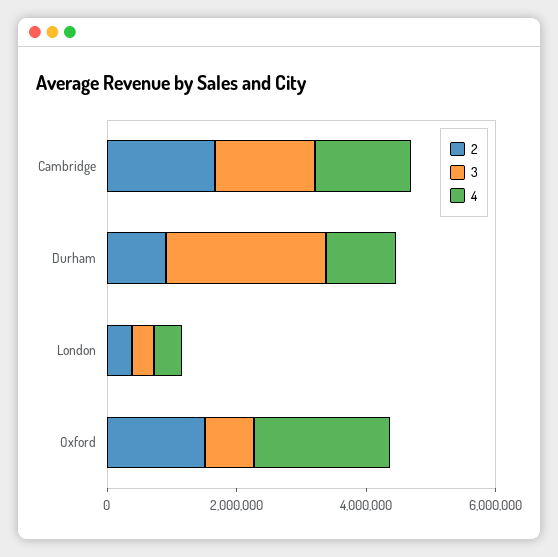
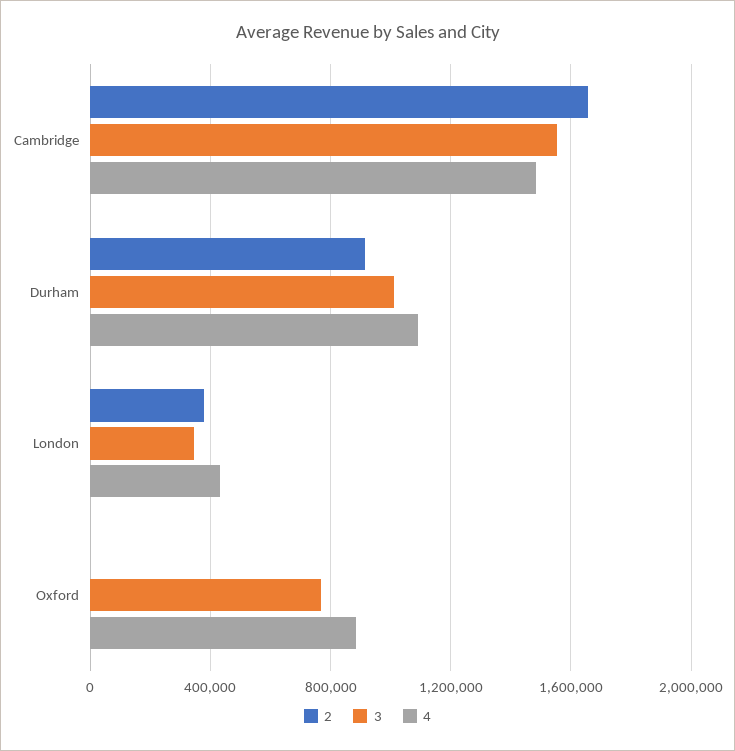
  {
    "2": {
      "Cambridge": 1650000,
      "Durham": 900000,
      "London": 400000,
-     "Oxford": 1500000
+     "Oxford": 0
    },
    "3": {
      "Cambridge": 1550000,
-     "Durham": 2500000,
+     "Durham": 1000000,
      "London": 350000,
      "Oxford": 750000
    },
    "4": {
      "Cambridge": 1500000,
      "Durham": 1100000,
      "London": 450000,
-     "Oxford": 2000000
+     "Oxford": 900000
    }
  }

